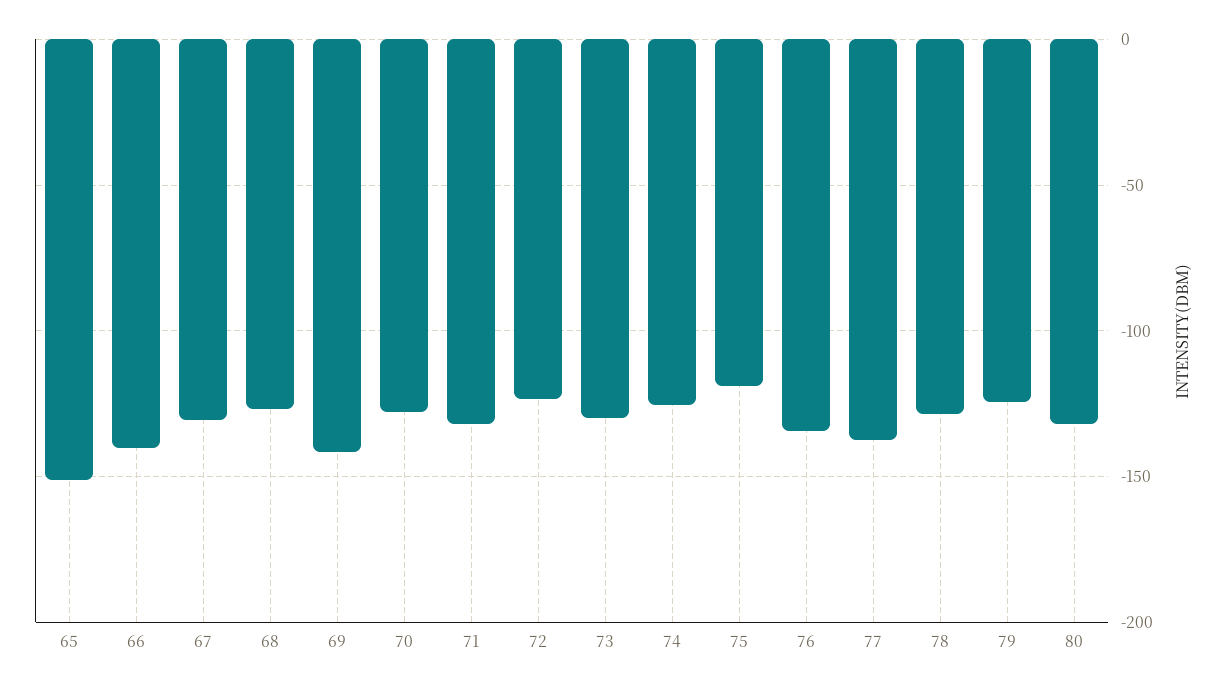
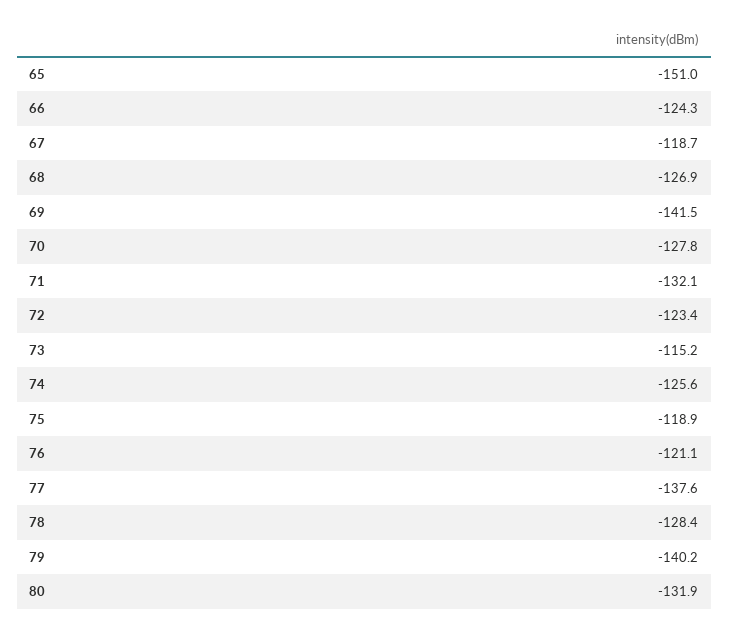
  {
    "65": -151,
-   "66": -140,
+   "66": -124.3,
-   "67": -130,
+   "67": -118.7,
    "68": -126.9,
    "69": -141.5,
    "70": -127.8,
    "71": -132.1,
    "72": -123.4,
-   "73": -130,
+   "73": -115.2,
    "74": -125.6,
    "75": -118.9,
-   "76": -135,
+   "76": -121.1,
    "77": -137.6,
    "78": -128.4,
-   "79": -125,
+   "79": -140.2,
    "80": -131.9
  }

